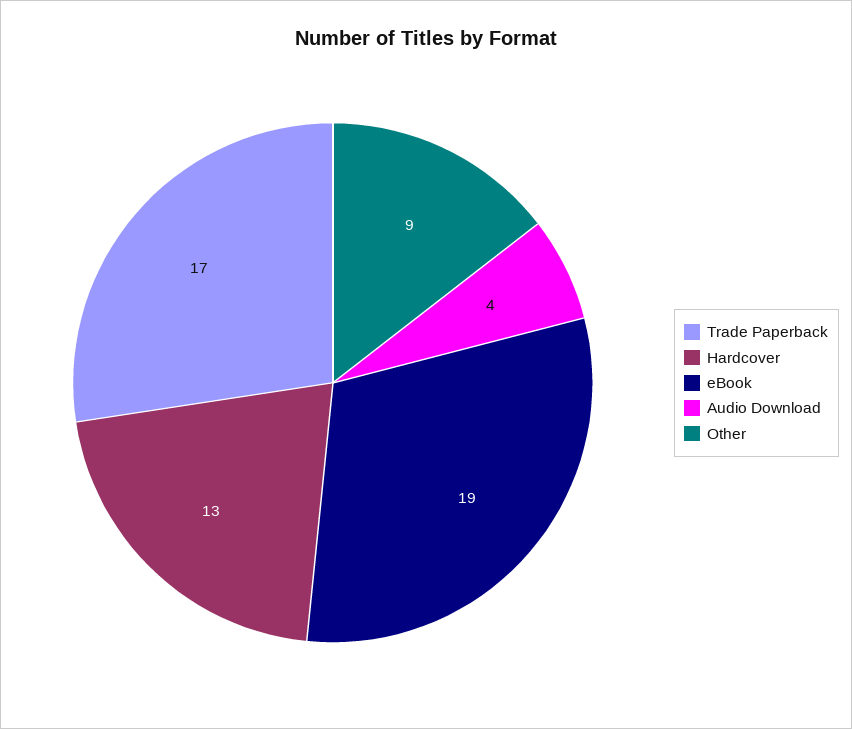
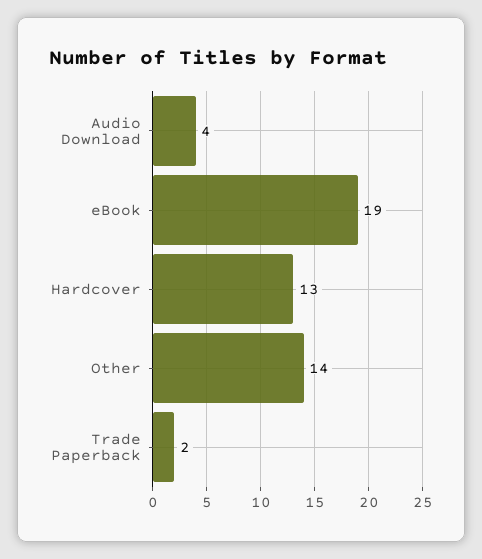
  {
-   "Trade Paperback": 17,
+   "Trade Paperback": 2,
    "Hardcover": 13,
    "eBook": 19,
    "Audio Download": 4,
-   "Other": 9
+   "Other": 14
  }

